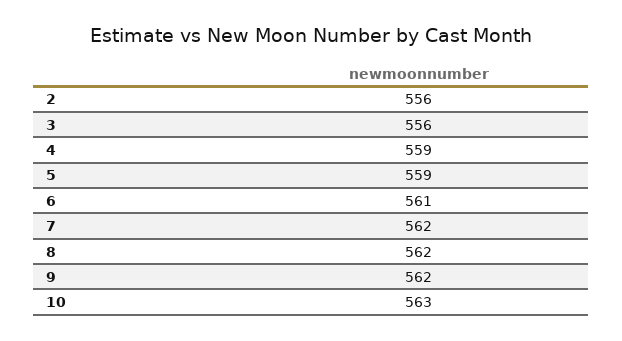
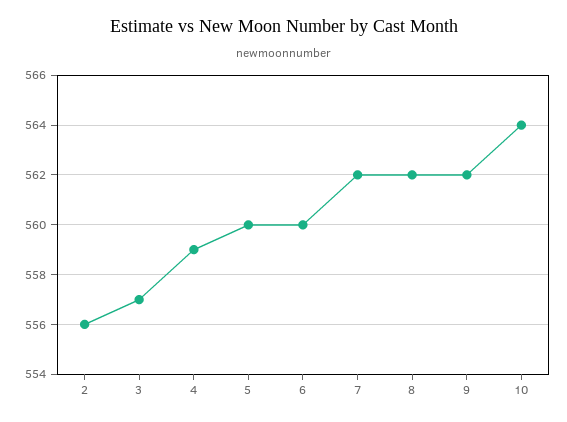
  {
    "2": 556,
-   "3": 556,
+   "3": 557,
    "4": 559,
-   "5": 559,
+   "5": 560,
-   "6": 561,
+   "6": 560,
    "7": 562,
    "8": 562,
    "9": 562,
-   "10": 563
+   "10": 564
  }

